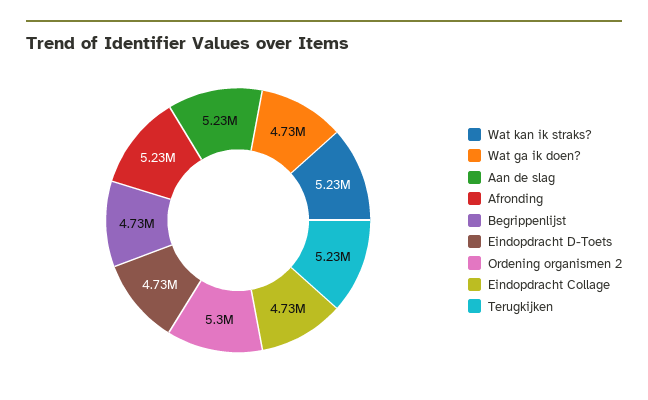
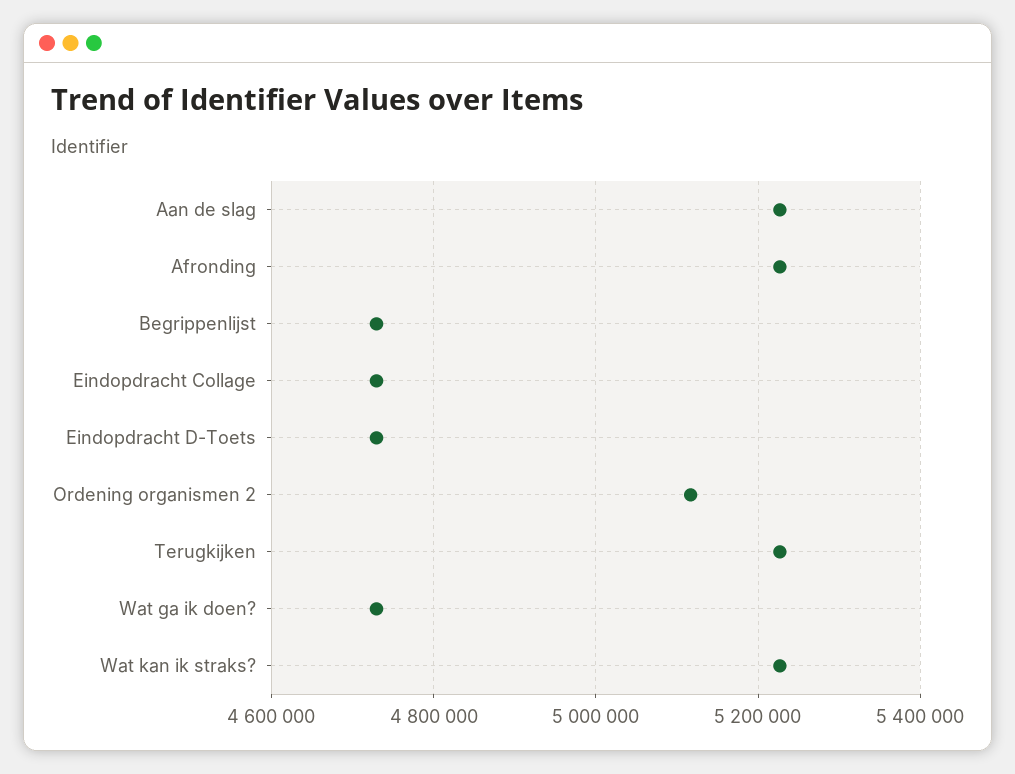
  {
    "Wat kan ik straks?": 5230000,
    "Wat ga ik doen?": 4730000,
    "Aan de slag": 5230000,
    "Afronding": 5230000,
    "Begrippenlijst": 4730000,
    "Eindopdracht D-Toets": 4730000,
-   "Ordening organismen 2": 5300000,
+   "Ordening organismen 2": 5120000,
    "Eindopdracht Collage": 4730000,
    "Terugkijken": 5230000
  }

